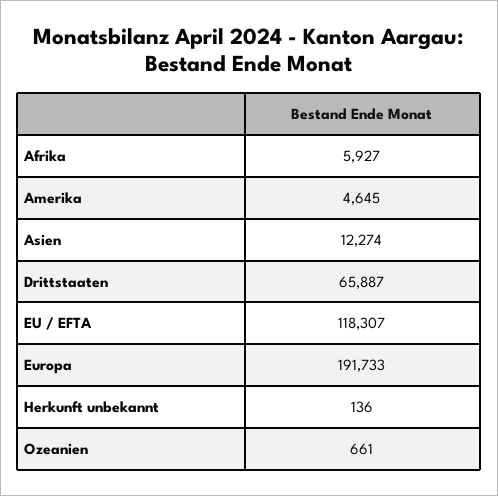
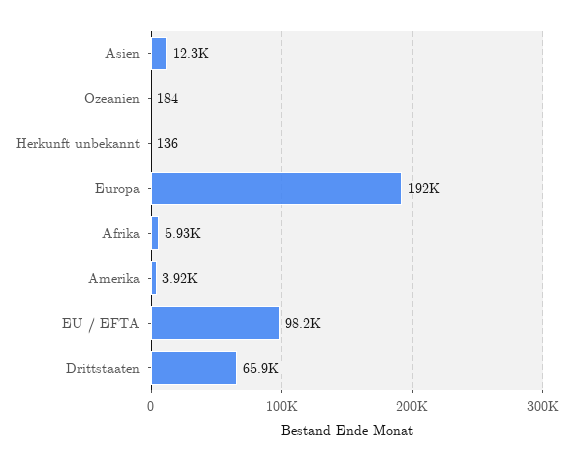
  {
    "Afrika": 5927,
-   "Amerika": 4645,
+   "Amerika": 3920,
    "Asien": 12274,
    "Drittstaaten": 65887,
-   "EU / EFTA": 118307,
+   "EU / EFTA": 98200,
    "Europa": 191733,
    "Herkunft unbekannt": 136,
-   "Ozeanien": 661
+   "Ozeanien": 184
  }

